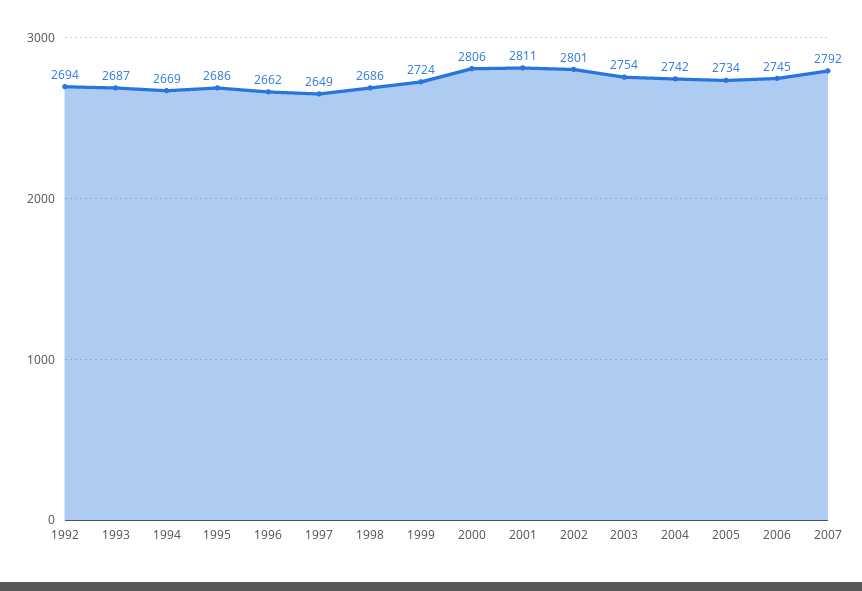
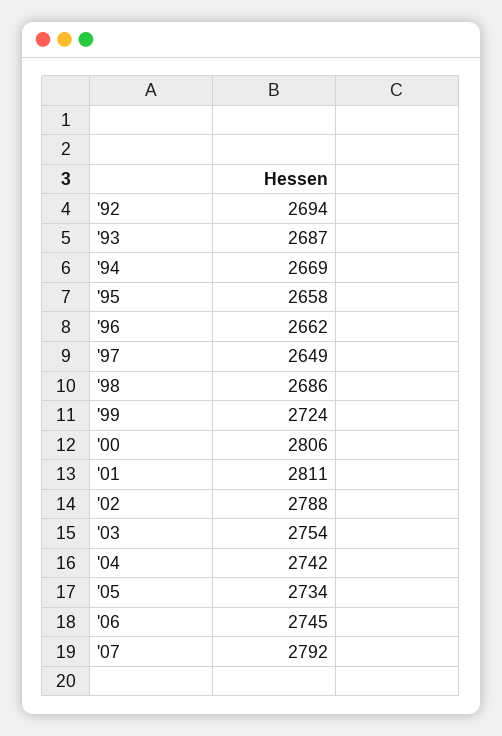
  {
    "1992": 2694,
    "1993": 2687,
    "1994": 2669,
-   "1995": 2686,
+   "1995": 2658,
    "1996": 2662,
    "1997": 2649,
    "1998": 2686,
    "1999": 2724,
    "2000": 2806,
    "2001": 2811,
-   "2002": 2801,
+   "2002": 2788,
    "2003": 2754,
    "2004": 2742,
    "2005": 2734,
    "2006": 2745,
    "2007": 2792
  }

